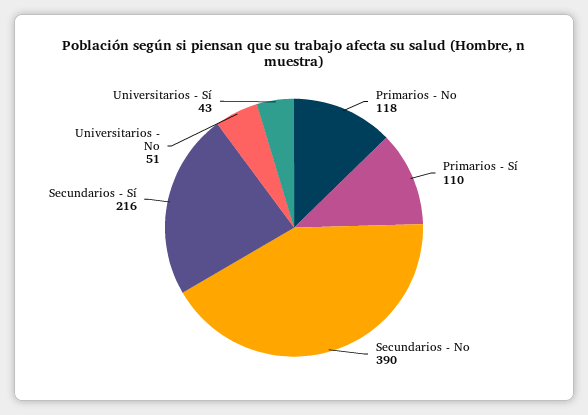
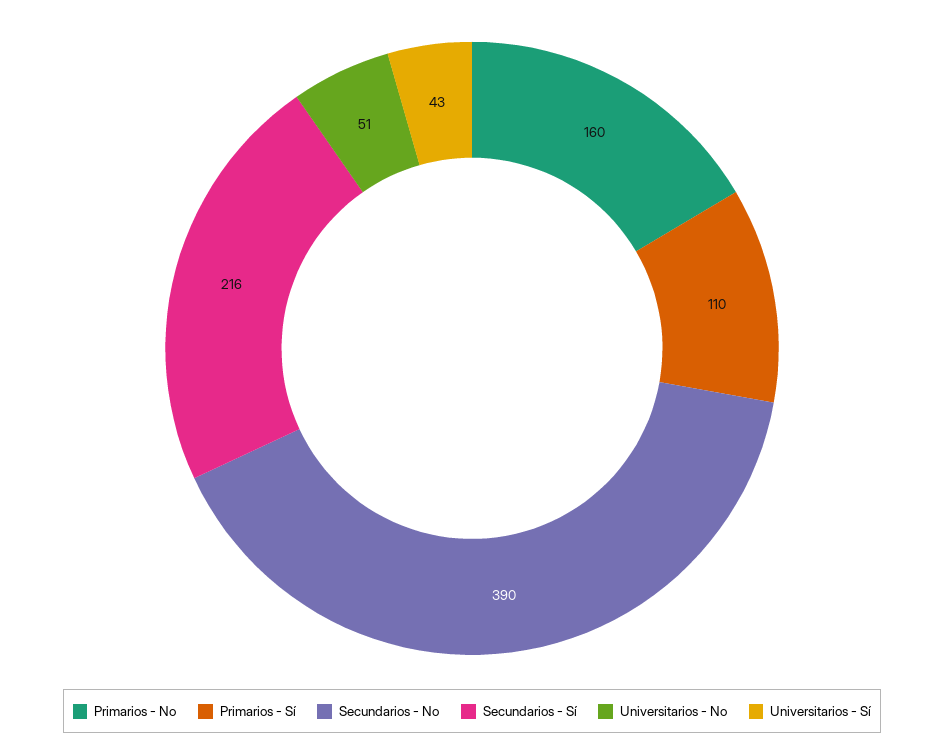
  {
-   "Primarios - No": 118,
+   "Primarios - No": 160,
    "Primarios - Sí": 110,
    "Secundarios - No": 390,
    "Secundarios - Sí": 216,
    "Universitarios - No": 51,
    "Universitarios - Sí": 43
  }

